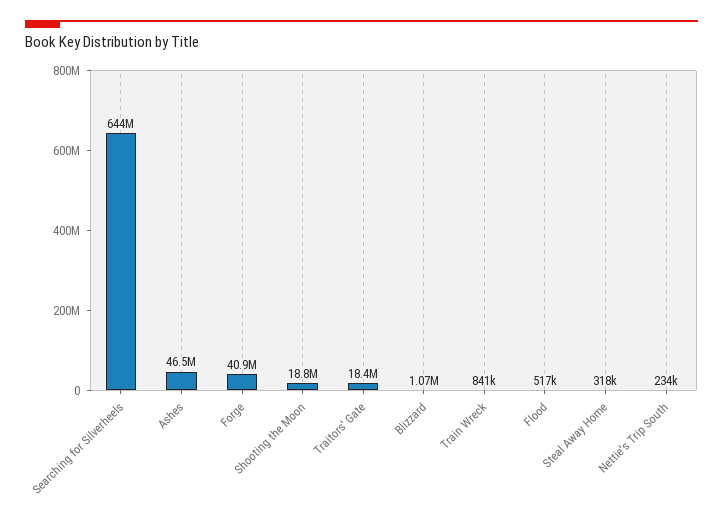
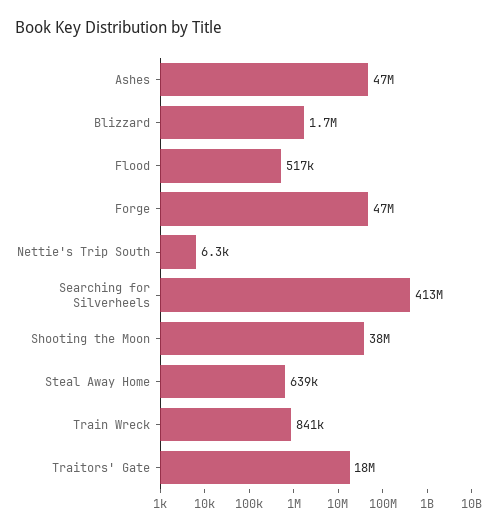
  {
-   "Searching for Silverheels": 644000000,
+   "Searching for Silverheels": 413000000,
    "Ashes": 46500000,
-   "Forge": 40900000,
+   "Forge": 47000000,
-   "Shooting the Moon": 18800000,
+   "Shooting the Moon": 38000000,
    "Traitors' Gate": 18400000,
-   "Blizzard": 1070000,
+   "Blizzard": 1700000,
    "Train Wreck": 841000,
    "Flood": 517000,
-   "Steal Away Home": 318000,
+   "Steal Away Home": 639000,
-   "Nettie's Trip South": 234000
+   "Nettie's Trip South": 6300
  }

